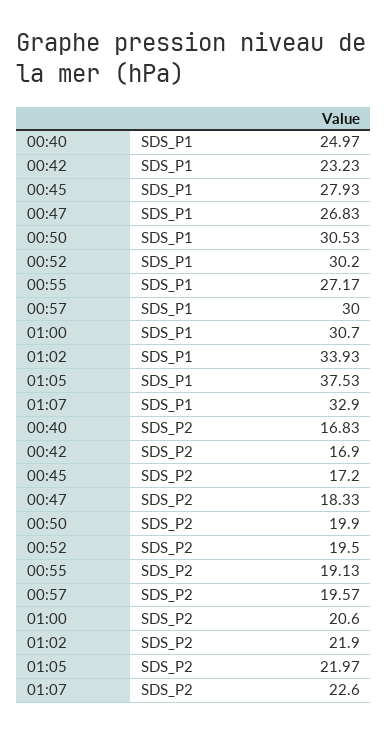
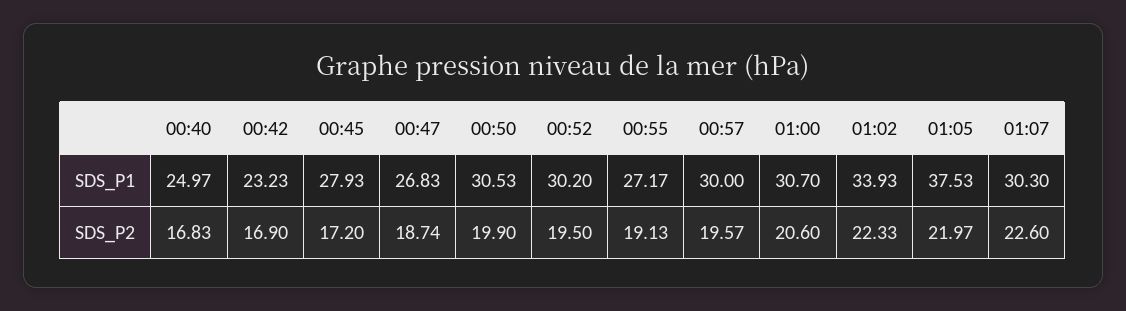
  {
    "00:40": {
      "SDS_P1": 24.97,
      "SDS_P2": 16.83
    },
    "00:42": {
      "SDS_P1": 23.23,
      "SDS_P2": 16.9
    },
    "00:45": {
      "SDS_P1": 27.93,
      "SDS_P2": 17.2
    },
    "00:47": {
      "SDS_P1": 26.83,
-     "SDS_P2": 18.33
+     "SDS_P2": 18.74
    },
    "00:50": {
      "SDS_P1": 30.53,
      "SDS_P2": 19.9
    },
    "00:52": {
      "SDS_P1": 30.2,
      "SDS_P2": 19.5
    },
    "00:55": {
      "SDS_P1": 27.17,
      "SDS_P2": 19.13
    },
    "00:57": {
      "SDS_P1": 30,
      "SDS_P2": 19.57
    },
    "01:00": {
      "SDS_P1": 30.7,
      "SDS_P2": 20.6
    },
    "01:02": {
      "SDS_P1": 33.93,
-     "SDS_P2": 21.9
+     "SDS_P2": 22.33
    },
    "01:05": {
      "SDS_P1": 37.53,
      "SDS_P2": 21.97
    },
    "01:07": {
-     "SDS_P1": 32.9,
+     "SDS_P1": 30.3,
      "SDS_P2": 22.6
    }
  }

